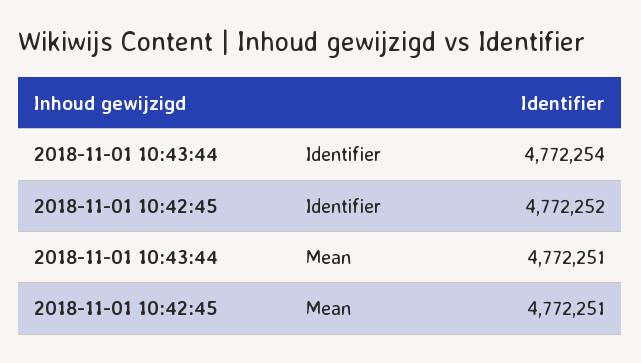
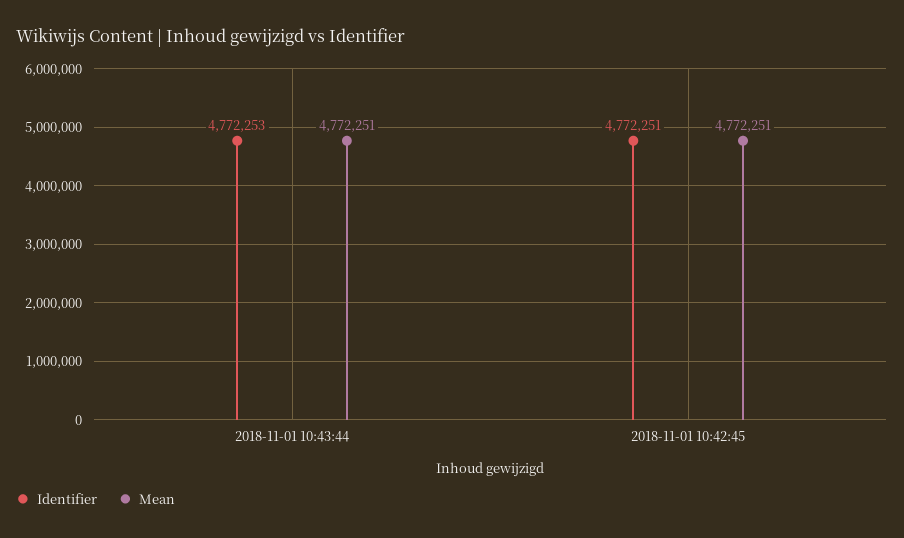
  {
    "Identifier": {
-     "2018-11-01 10:43:44": 4772254,
+     "2018-11-01 10:43:44": 4772253,
-     "2018-11-01 10:42:45": 4772252
+     "2018-11-01 10:42:45": 4772251
    },
    "Mean": {
      "2018-11-01 10:43:44": 4772251,
      "2018-11-01 10:42:45": 4772251
    }
  }

